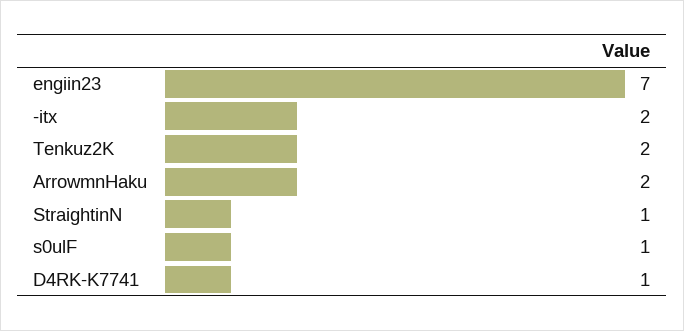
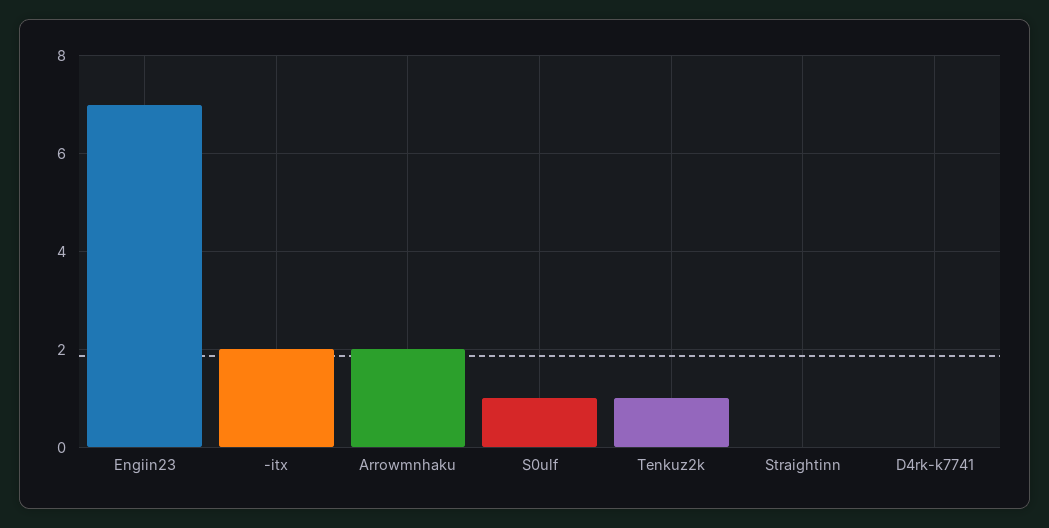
  {
    "engiin23": 7,
    "-itx": 2,
-   "Tenkuz2K": 2,
+   "Tenkuz2K": 1,
    "ArrowmnHaku": 2,
-   "StraightinN": 1,
+   "StraightinN": 0,
    "s0ulF": 1,
-   "D4RK-K7741": 1
+   "D4RK-K7741": 0
  }

